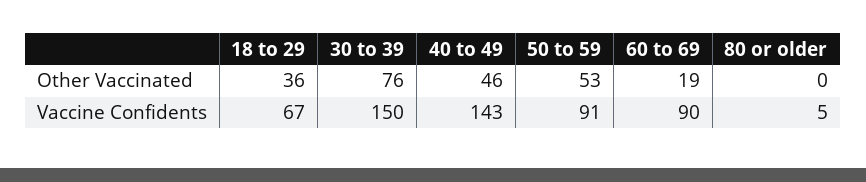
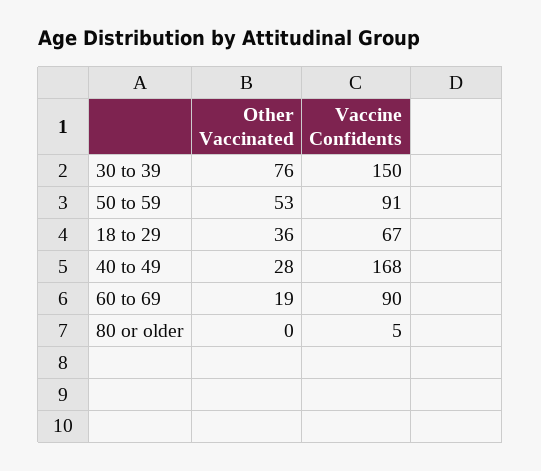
  {
    "18 to 29": {
      "Other Vaccinated": 36,
      "Vaccine Confidents": 67
    },
    "30 to 39": {
      "Other Vaccinated": 76,
      "Vaccine Confidents": 150
    },
    "40 to 49": {
-     "Other Vaccinated": 46,
+     "Other Vaccinated": 28,
-     "Vaccine Confidents": 143
+     "Vaccine Confidents": 168
    },
    "50 to 59": {
      "Other Vaccinated": 53,
      "Vaccine Confidents": 91
    },
    "60 to 69": {
      "Other Vaccinated": 19,
      "Vaccine Confidents": 90
    },
    "80 or older": {
      "Other Vaccinated": 0,
      "Vaccine Confidents": 5
    }
  }

